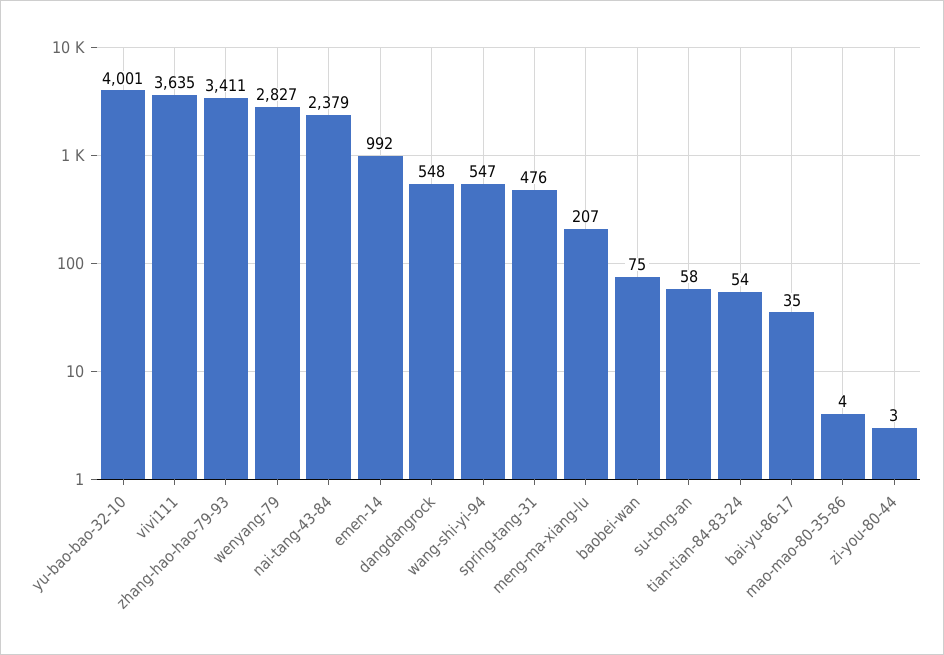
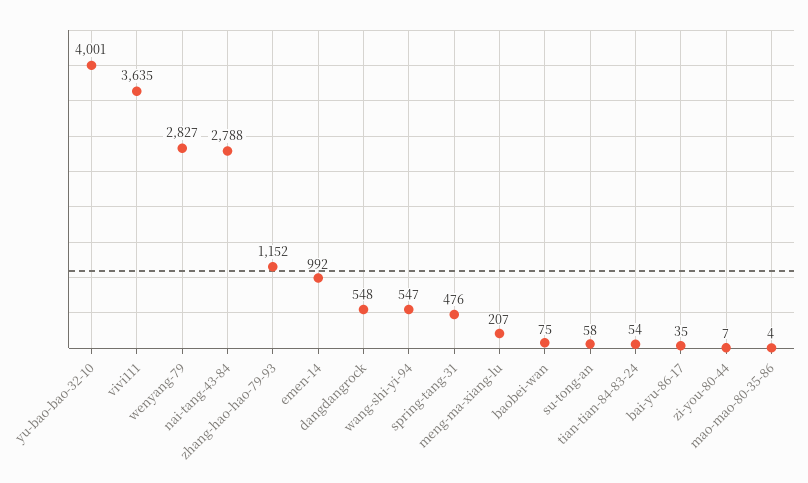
  {
    "yu-bao-bao-32-10": 4001,
    "vivi111": 3635,
-   "zhang-hao-hao-79-93": 3411,
+   "zhang-hao-hao-79-93": 1152,
    "wenyang-79": 2827,
-   "nai-tang-43-84": 2379,
+   "nai-tang-43-84": 2788,
    "emen-14": 992,
    "dangdangrock": 548,
    "wang-shi-yi-94": 547,
    "spring-tang-31": 476,
    "meng-ma-xiang-lu": 207,
    "baobei-wan": 75,
    "su-tong-an": 58,
    "tian-tian-84-83-24": 54,
    "bai-yu-86-17": 35,
    "mao-mao-80-35-86": 4,
-   "zi-you-80-44": 3
+   "zi-you-80-44": 7
  }

